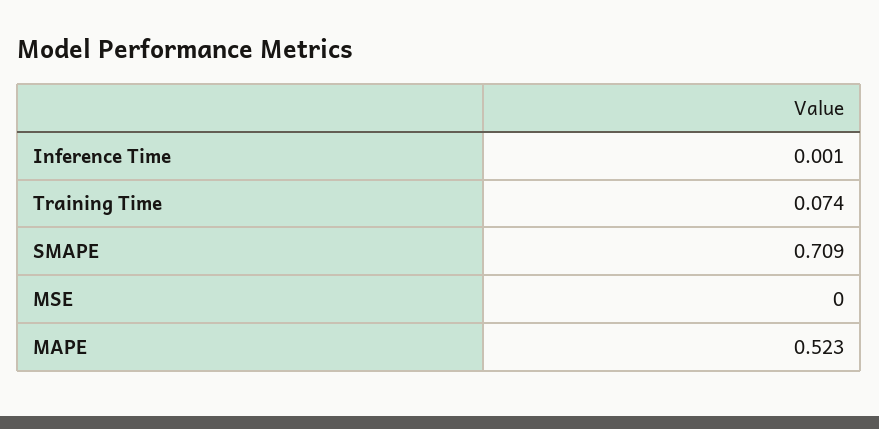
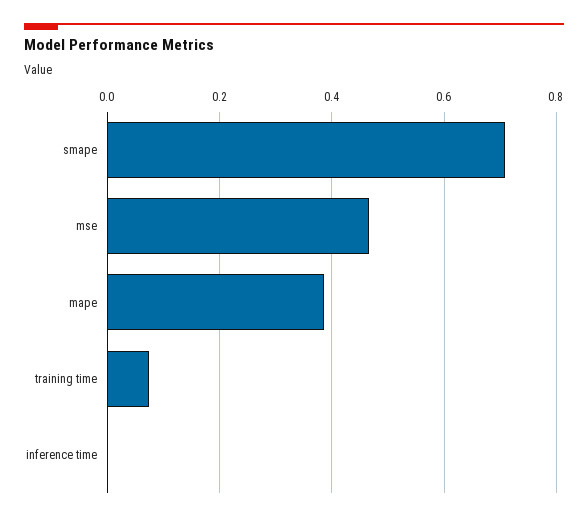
  {
    "Inference Time": 0.001,
    "Training Time": 0.074,
    "SMAPE": 0.709,
-   "MSE": 0,
+   "MSE": 0.46,
-   "MAPE": 0.523
+   "MAPE": 0.38
  }

